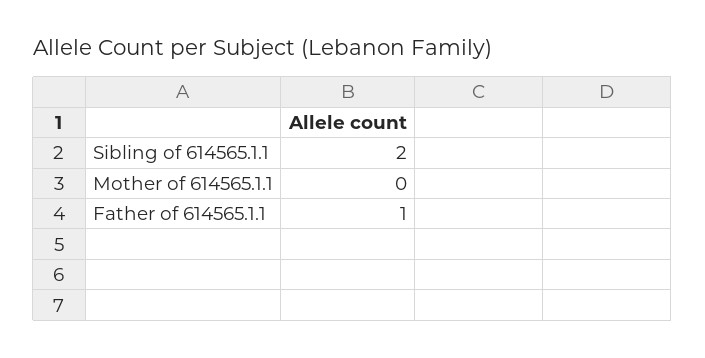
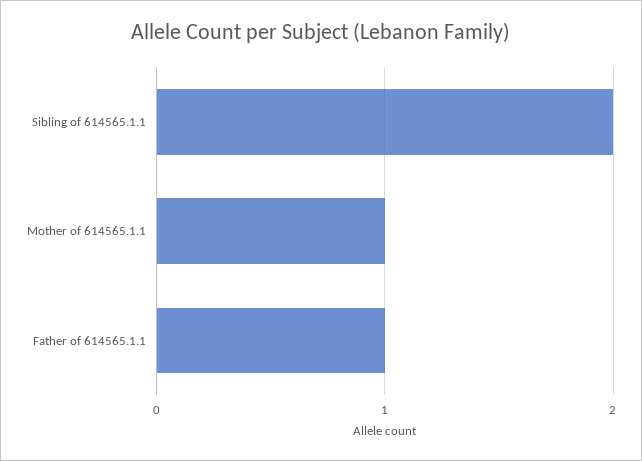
  {
    "Sibling of 614565.1.1": 2,
-   "Mother of 614565.1.1": 0,
+   "Mother of 614565.1.1": 1,
    "Father of 614565.1.1": 1
  }

